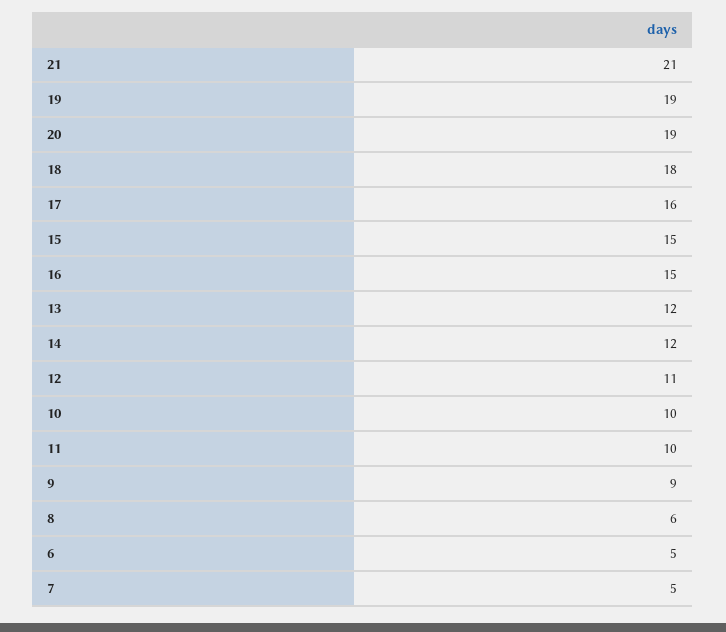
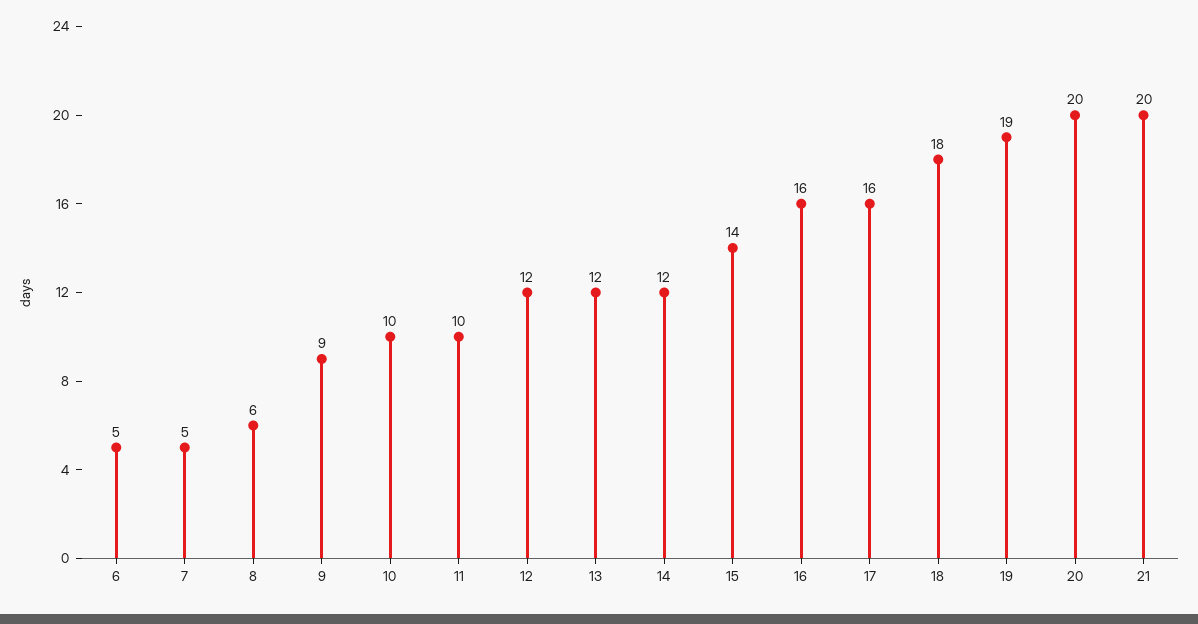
  {
-   "21": 21,
+   "21": 20,
    "19": 19,
-   "20": 19,
+   "20": 20,
    "18": 18,
    "17": 16,
-   "15": 15,
+   "15": 14,
-   "16": 15,
+   "16": 16,
    "13": 12,
    "14": 12,
-   "12": 11,
+   "12": 12,
    "10": 10,
    "11": 10,
    "9": 9,
    "8": 6,
    "6": 5,
    "7": 5
  }

